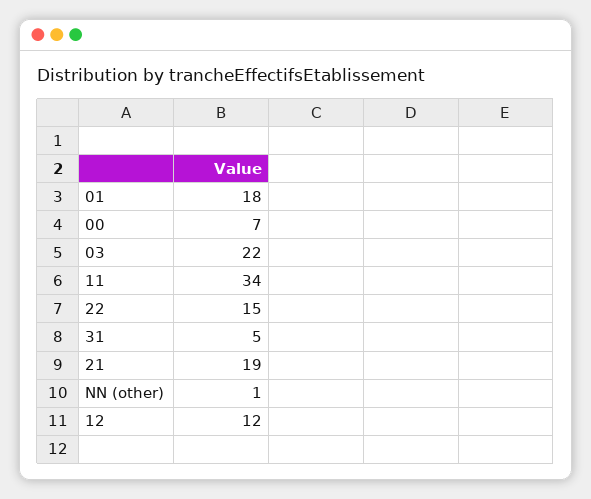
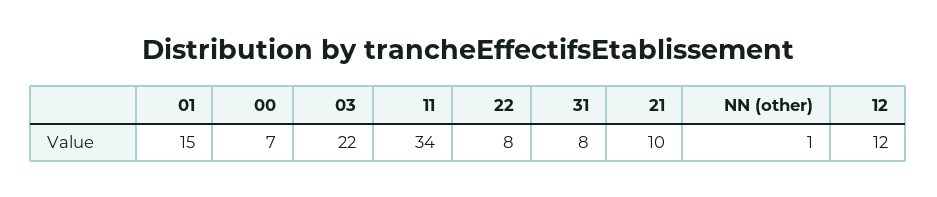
  {
-   "01": 18,
+   "01": 15,
    "00": 7,
    "03": 22,
    "11": 34,
-   "22": 15,
+   "22": 8,
-   "31": 5,
+   "31": 8,
-   "21": 19,
+   "21": 10,
    "NN (other)": 1,
    "12": 12
  }

